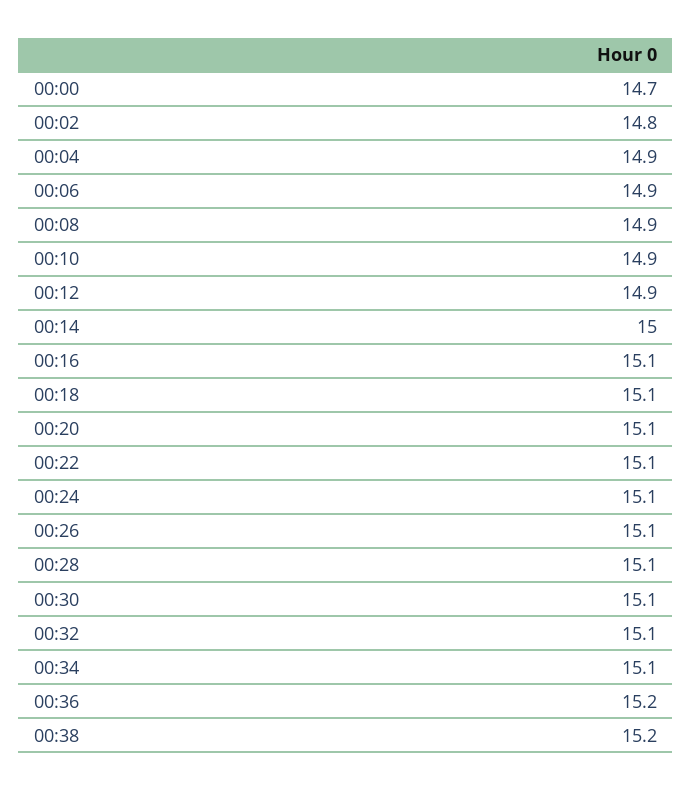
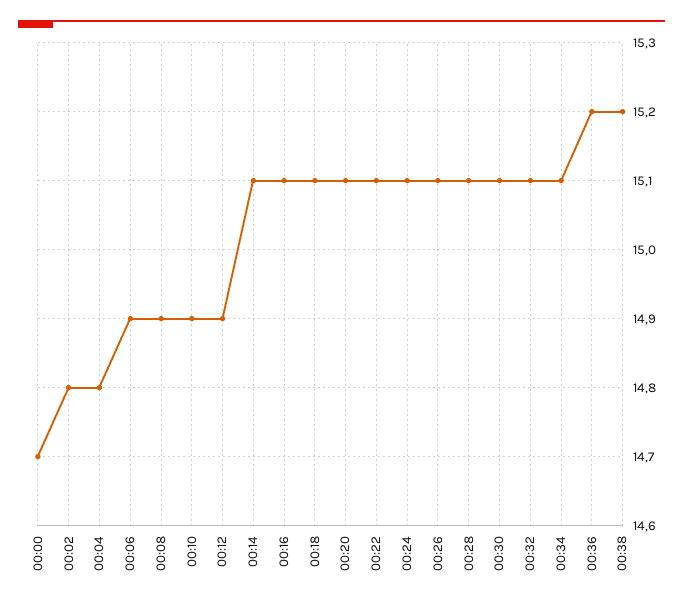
  {
    "00:00": 14.7,
    "00:02": 14.8,
-   "00:04": 14.9,
+   "00:04": 14.8,
    "00:06": 14.9,
    "00:08": 14.9,
    "00:10": 14.9,
    "00:12": 14.9,
-   "00:14": 15,
+   "00:14": 15.1,
    "00:16": 15.1,
    "00:18": 15.1,
    "00:20": 15.1,
    "00:22": 15.1,
    "00:24": 15.1,
    "00:26": 15.1,
    "00:28": 15.1,
    "00:30": 15.1,
    "00:32": 15.1,
    "00:34": 15.1,
    "00:36": 15.2,
    "00:38": 15.2
  }

